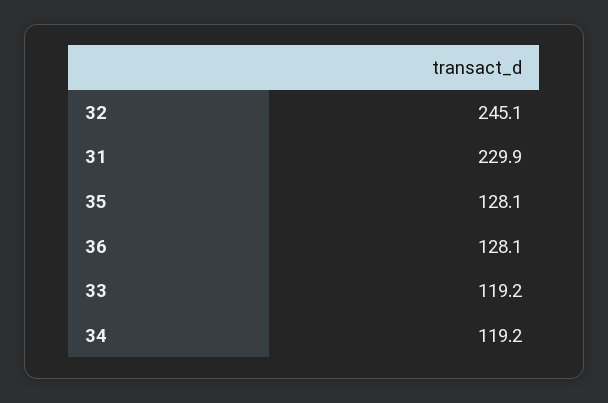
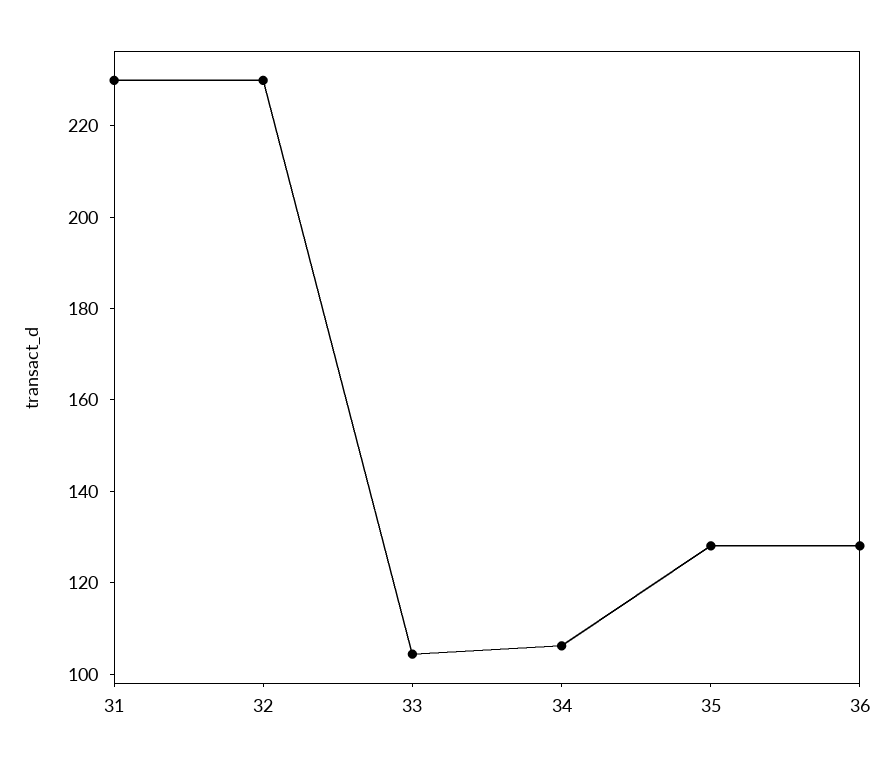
  {
-   "32": 245.1,
+   "32": 230,
    "31": 229.9,
    "35": 128.1,
    "36": 128.1,
-   "33": 119.2,
+   "33": 105,
-   "34": 119.2
+   "34": 105
  }

